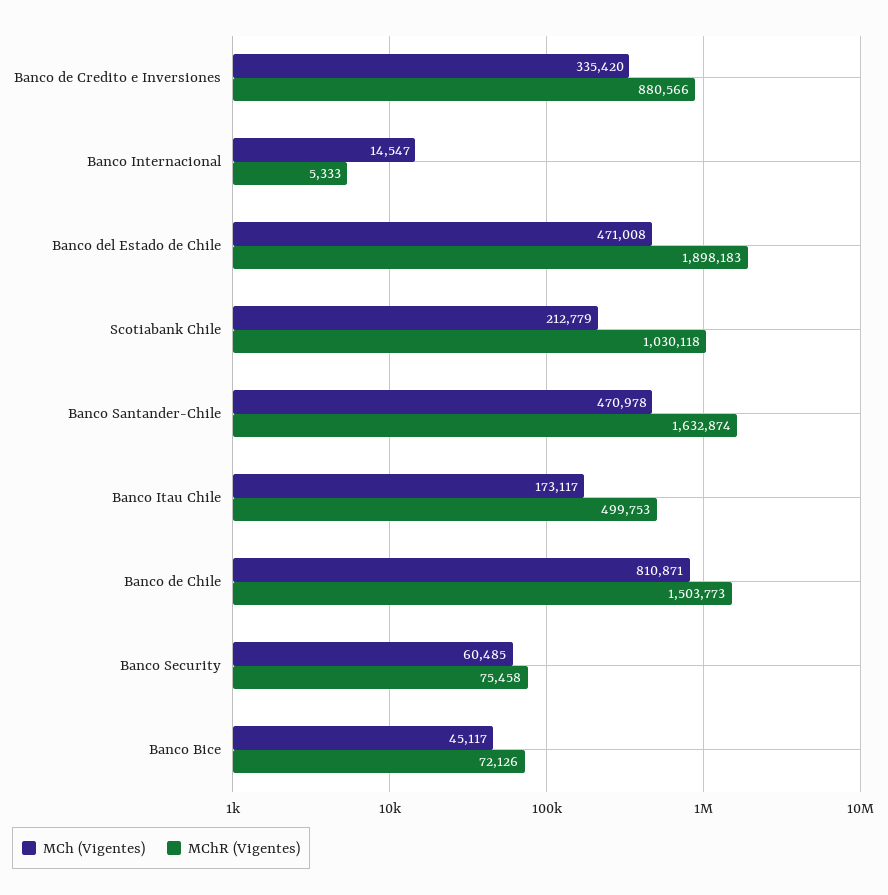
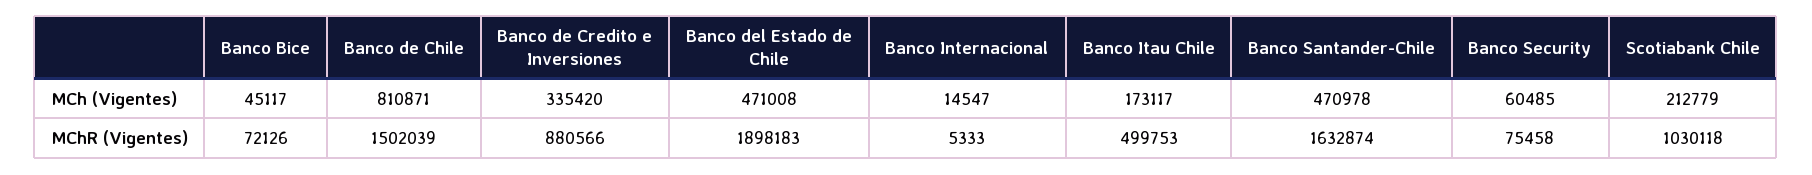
  {
    "MCh (Vigentes)": {
      "Banco de Credito e Inversiones": 335420,
      "Banco Internacional": 14547,
      "Banco del Estado de Chile": 471008,
      "Scotiabank Chile": 212779,
      "Banco Santander-Chile": 470978,
      "Banco Itau Chile": 173117,
      "Banco de Chile": 810871,
      "Banco Security": 60485,
      "Banco Bice": 45117
    },
    "MChR (Vigentes)": {
      "Banco de Credito e Inversiones": 880566,
      "Banco Internacional": 5333,
      "Banco del Estado de Chile": 1898183,
      "Scotiabank Chile": 1030118,
      "Banco Santander-Chile": 1632874,
      "Banco Itau Chile": 499753,
-     "Banco de Chile": 1503773,
+     "Banco de Chile": 1502039,
      "Banco Security": 75458,
      "Banco Bice": 72126
    }
  }

